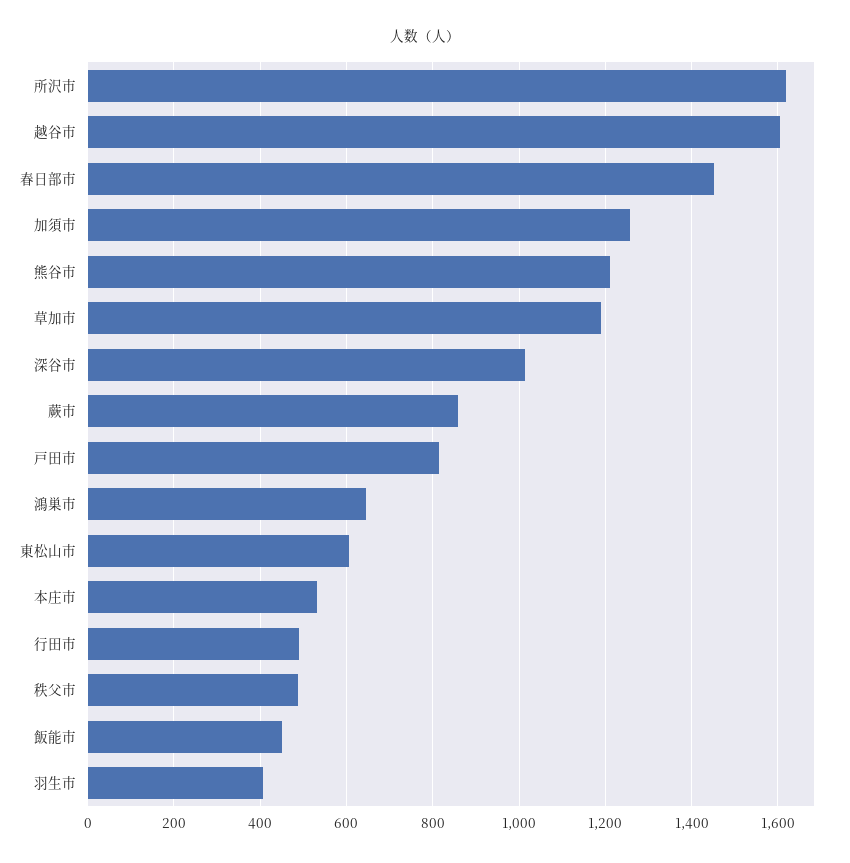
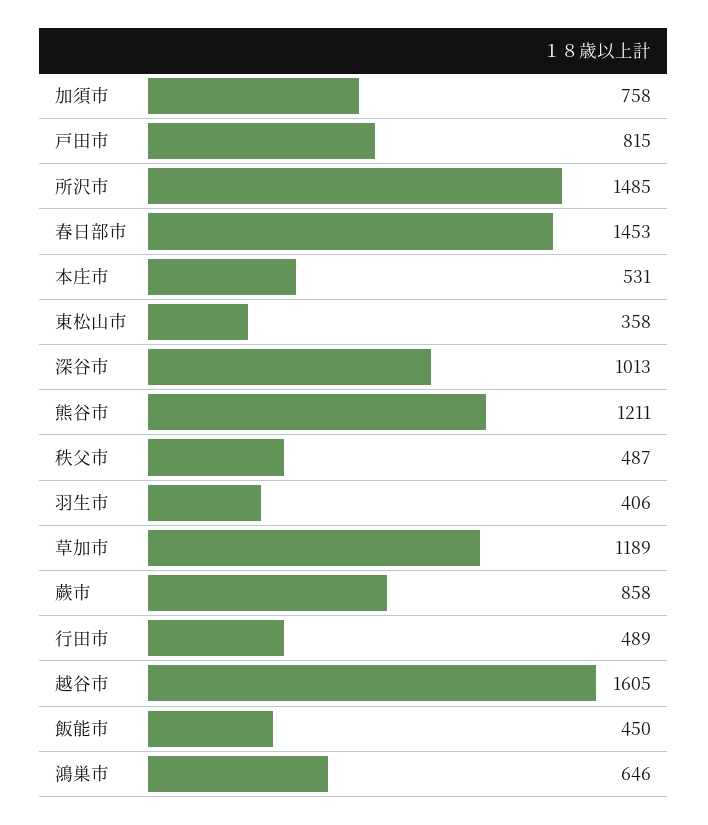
  {
-   "所沢市": 1620,
+   "所沢市": 1485,
    "越谷市": 1605,
    "春日部市": 1453,
-   "加須市": 1260,
+   "加須市": 758,
    "熊谷市": 1211,
    "草加市": 1189,
    "深谷市": 1013,
    "蕨市": 858,
    "戸田市": 815,
    "鴻巣市": 646,
-   "東松山市": 600,
+   "東松山市": 358,
    "本庄市": 531,
    "行田市": 489,
    "秩父市": 487,
    "飯能市": 450,
    "羽生市": 406
  }

